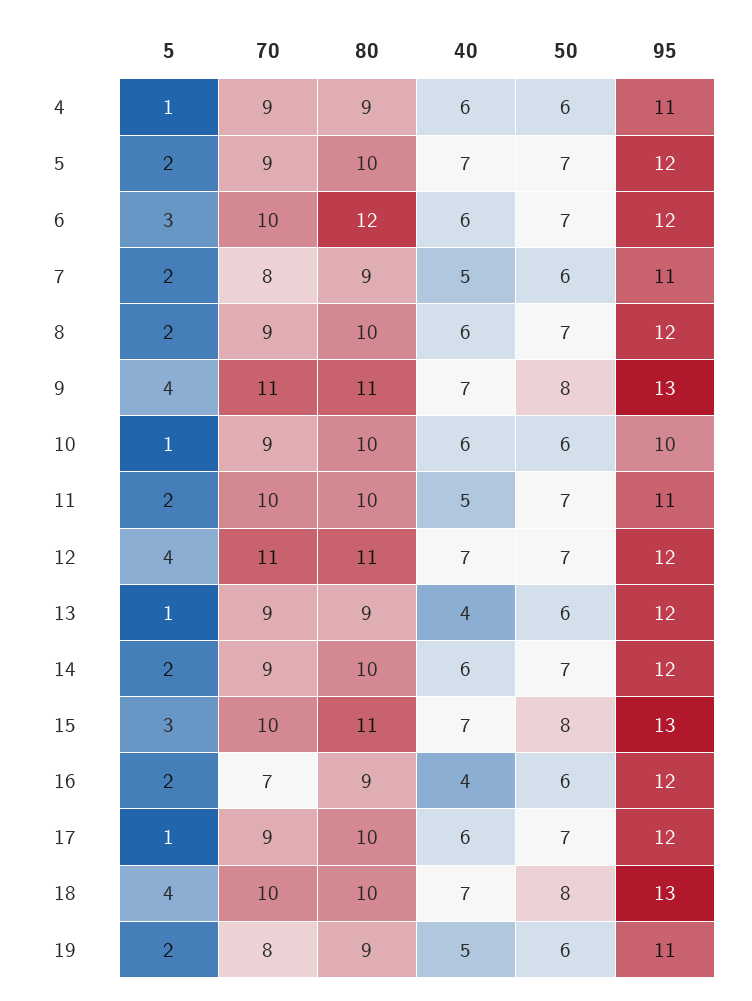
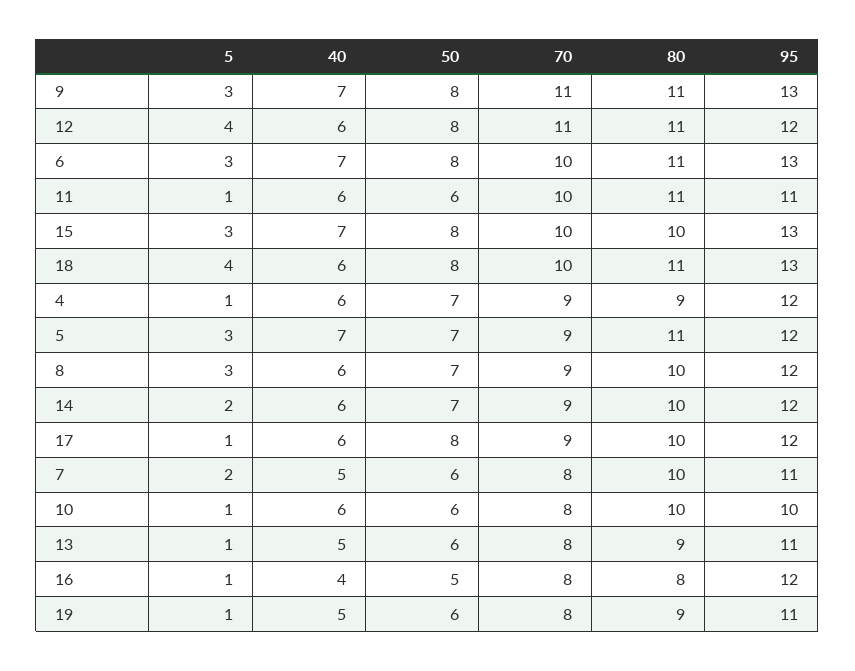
  {
    "5": {
      "4": 1,
-     "5": 2,
+     "5": 3,
      "6": 3,
      "7": 2,
-     "8": 2,
+     "8": 3,
-     "9": 4,
+     "9": 3,
      "10": 1,
-     "11": 2,
+     "11": 1,
      "12": 4,
      "13": 1,
      "14": 2,
      "15": 3,
-     "16": 2,
+     "16": 1,
      "17": 1,
      "18": 4,
-     "19": 2
+     "19": 1
    },
    "70": {
      "4": 9,
      "5": 9,
      "6": 10,
      "7": 8,
      "8": 9,
      "9": 11,
-     "10": 9,
+     "10": 8,
      "11": 10,
      "12": 11,
-     "13": 9,
+     "13": 8,
      "14": 9,
      "15": 10,
-     "16": 7,
+     "16": 8,
      "17": 9,
      "18": 10,
      "19": 8
    },
    "80": {
      "4": 9,
-     "5": 10,
+     "5": 11,
-     "6": 12,
+     "6": 11,
-     "7": 9,
+     "7": 10,
      "8": 10,
      "9": 11,
      "10": 10,
-     "11": 10,
+     "11": 11,
      "12": 11,
      "13": 9,
      "14": 10,
-     "15": 11,
+     "15": 10,
-     "16": 9,
+     "16": 8,
      "17": 10,
-     "18": 10,
+     "18": 11,
      "19": 9
    },
    "40": {
      "4": 6,
      "5": 7,
-     "6": 6,
+     "6": 7,
      "7": 5,
      "8": 6,
      "9": 7,
      "10": 6,
-     "11": 5,
+     "11": 6,
-     "12": 7,
+     "12": 6,
-     "13": 4,
+     "13": 5,
      "14": 6,
      "15": 7,
      "16": 4,
      "17": 6,
-     "18": 7,
+     "18": 6,
      "19": 5
    },
    "50": {
-     "4": 6,
+     "4": 7,
      "5": 7,
-     "6": 7,
+     "6": 8,
      "7": 6,
      "8": 7,
      "9": 8,
      "10": 6,
-     "11": 7,
+     "11": 6,
-     "12": 7,
+     "12": 8,
      "13": 6,
      "14": 7,
      "15": 8,
-     "16": 6,
+     "16": 5,
-     "17": 7,
+     "17": 8,
      "18": 8,
      "19": 6
    },
    "95": {
-     "4": 11,
+     "4": 12,
      "5": 12,
-     "6": 12,
+     "6": 13,
      "7": 11,
      "8": 12,
      "9": 13,
      "10": 10,
      "11": 11,
      "12": 12,
-     "13": 12,
+     "13": 11,
      "14": 12,
      "15": 13,
      "16": 12,
      "17": 12,
      "18": 13,
      "19": 11
    }
  }

